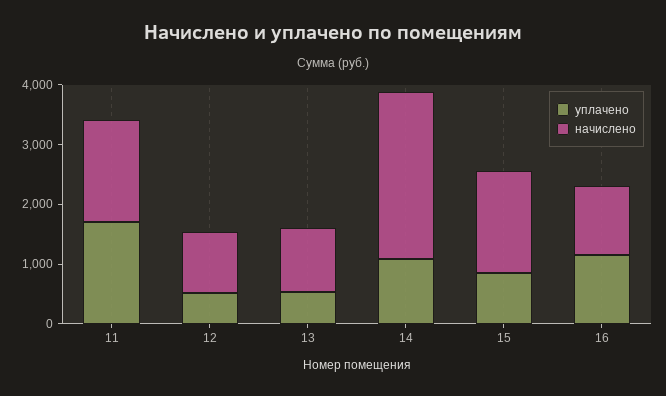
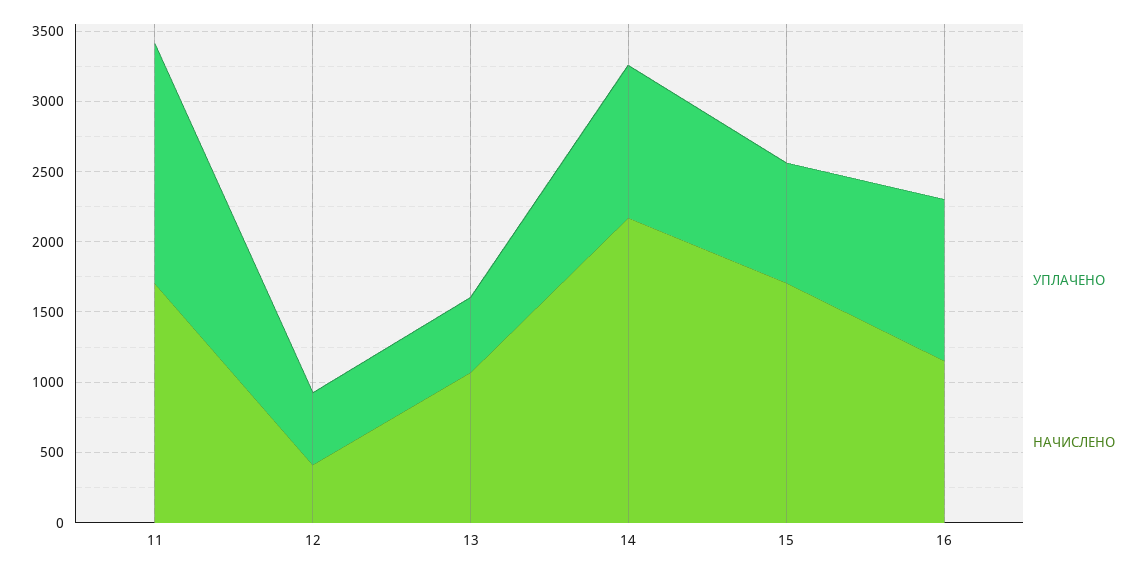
  {
    "уплачено": {
      "11": 1700,
      "12": 500,
      "13": 500,
      "14": 1100,
      "15": 900,
      "16": 1200
    },
    "начислено": {
      "11": 1700,
-     "12": 1000,
+     "12": 400,
      "13": 1100,
-     "14": 2800,
+     "14": 2200,
      "15": 1700,
      "16": 1200
    }
  }

